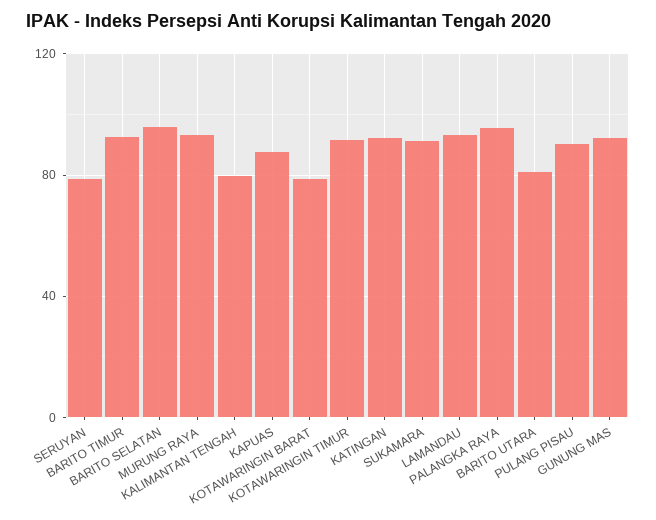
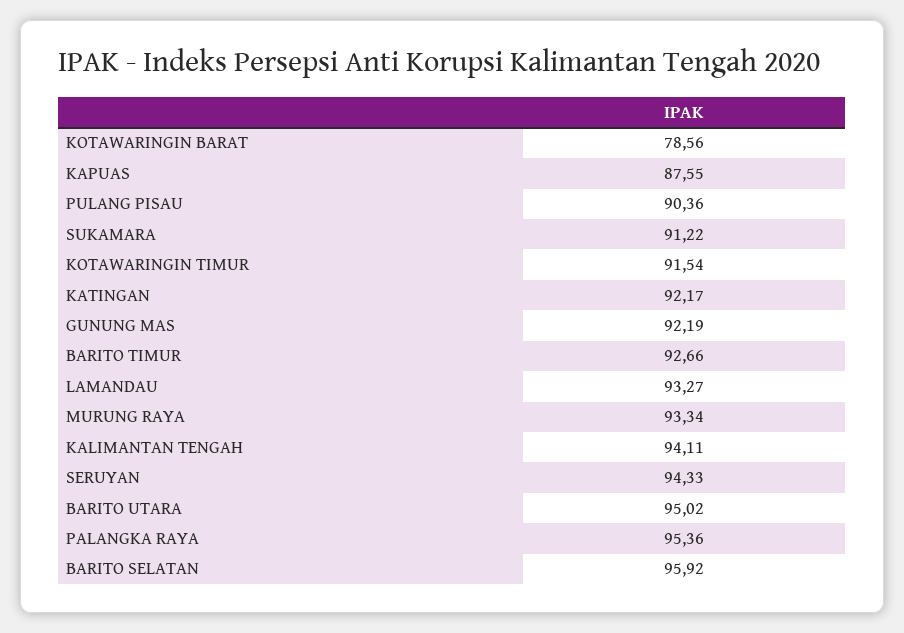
  {
-   "SERUYAN": 80,
+   "SERUYAN": 94.33,
    "BARITO TIMUR": 92.66,
    "BARITO SELATAN": 95.92,
    "MURUNG RAYA": 93.34,
-   "KALIMANTAN TENGAH": 80,
+   "KALIMANTAN TENGAH": 94.11,
    "KAPUAS": 87.55,
    "KOTAWARINGIN BARAT": 78.56,
    "KOTAWARINGIN TIMUR": 91.54,
    "KATINGAN": 92.17,
    "SUKAMARA": 91.22,
    "LAMANDAU": 93.27,
    "PALANGKA RAYA": 95.36,
-   "BARITO UTARA": 80,
+   "BARITO UTARA": 95.02,
    "PULANG PISAU": 90.36,
    "GUNUNG MAS": 92.19
  }

